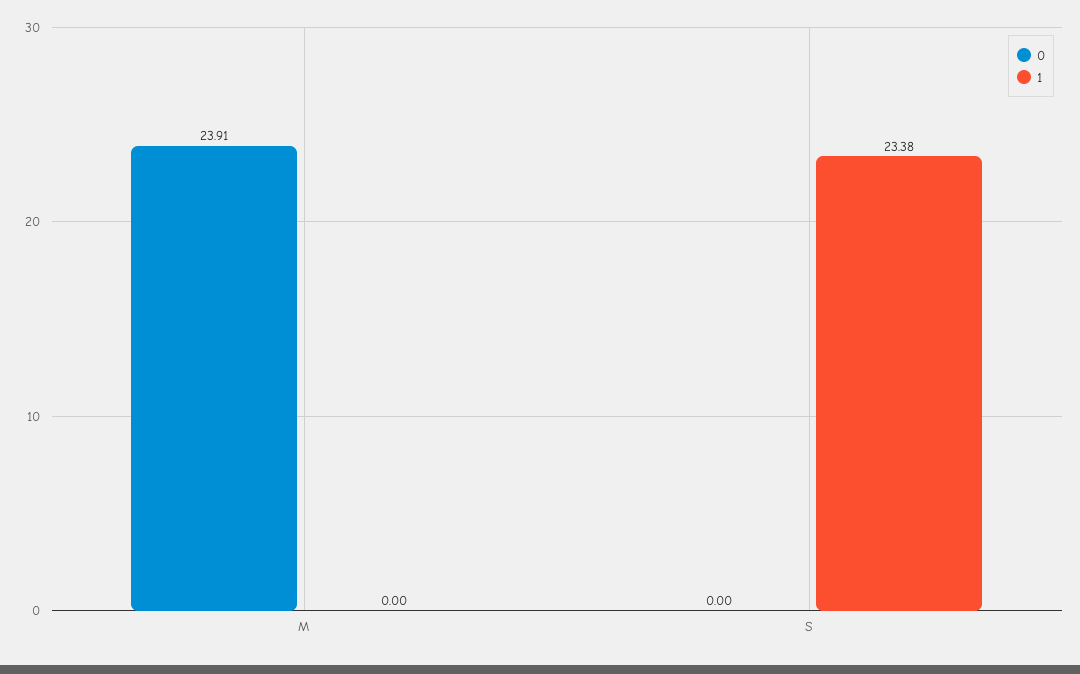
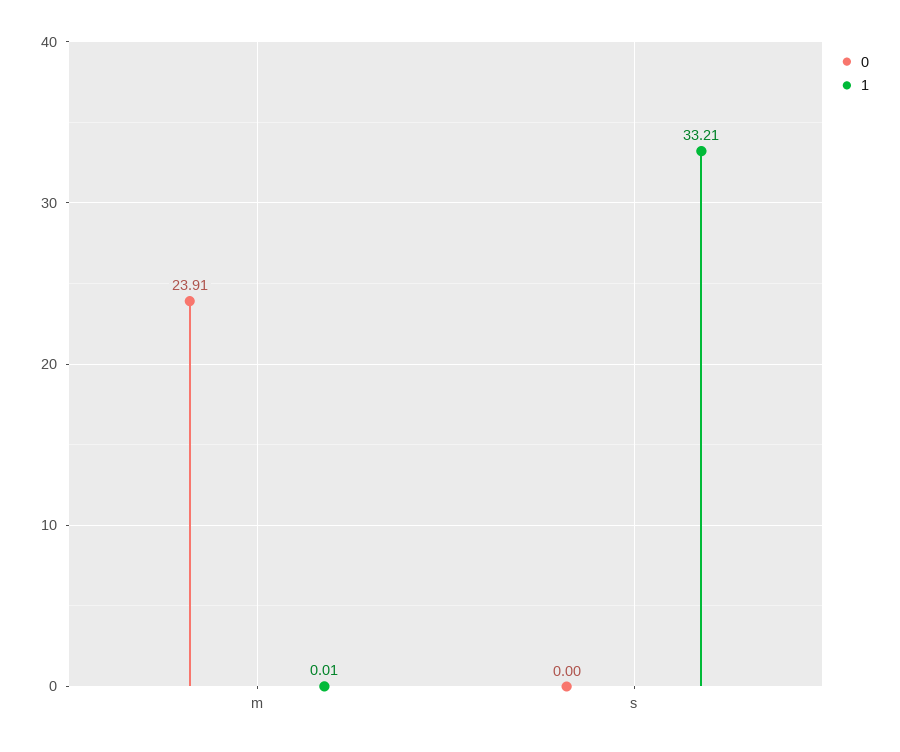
  {
    "0": {
      "M": 23.91,
      "S": 0
    },
    "1": {
-     "M": 0,
+     "M": 0.01,
-     "S": 23.38
+     "S": 33.21
    }
  }

